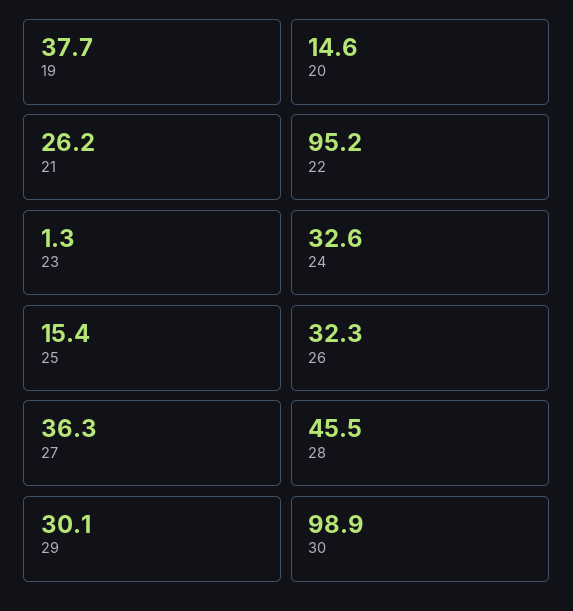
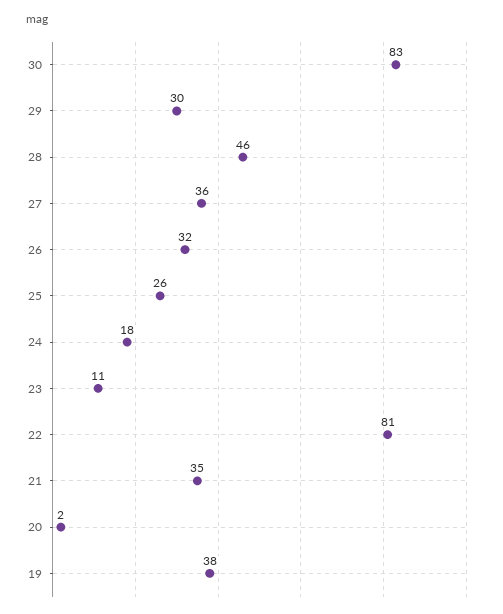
  {
    "19": 37.7,
-   "20": 14.6,
+   "20": 2,
-   "21": 26.2,
+   "21": 35,
-   "22": 95.2,
+   "22": 81,
-   "23": 1.3,
+   "23": 11,
-   "24": 32.6,
+   "24": 18,
-   "25": 15.4,
+   "25": 26,
    "26": 32.3,
    "27": 36.3,
    "28": 45.5,
    "29": 30.1,
-   "30": 98.9
+   "30": 83
  }

